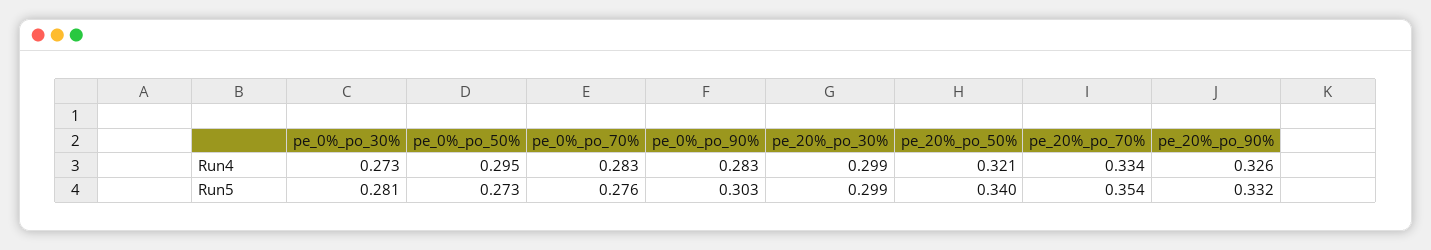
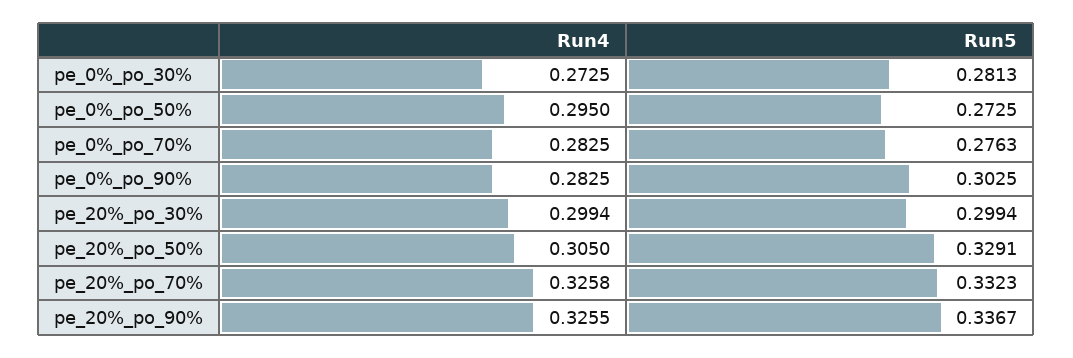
  {
    "pe_0%_po_30%": {
      "Run4": 0.2725,
      "Run5": 0.2813
    },
    "pe_0%_po_50%": {
      "Run4": 0.295,
      "Run5": 0.2725
    },
    "pe_0%_po_70%": {
      "Run4": 0.2825,
      "Run5": 0.2763
    },
    "pe_0%_po_90%": {
      "Run4": 0.2825,
      "Run5": 0.3025
    },
    "pe_20%_po_30%": {
      "Run4": 0.2994,
      "Run5": 0.2994
    },
    "pe_20%_po_50%": {
-     "Run4": 0.321,
+     "Run4": 0.305,
-     "Run5": 0.34
+     "Run5": 0.3291
    },
    "pe_20%_po_70%": {
-     "Run4": 0.334,
+     "Run4": 0.3258,
-     "Run5": 0.354
+     "Run5": 0.3323
    },
    "pe_20%_po_90%": {
      "Run4": 0.3255,
-     "Run5": 0.332
+     "Run5": 0.3367
    }
  }

